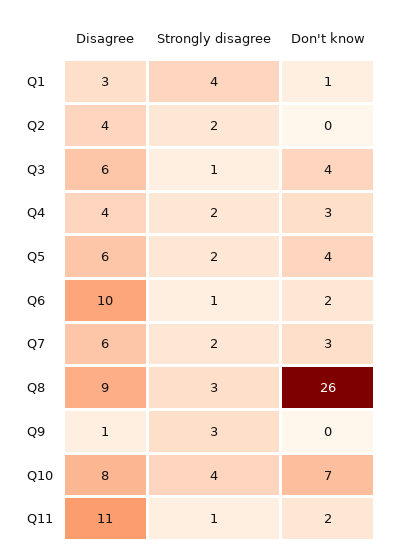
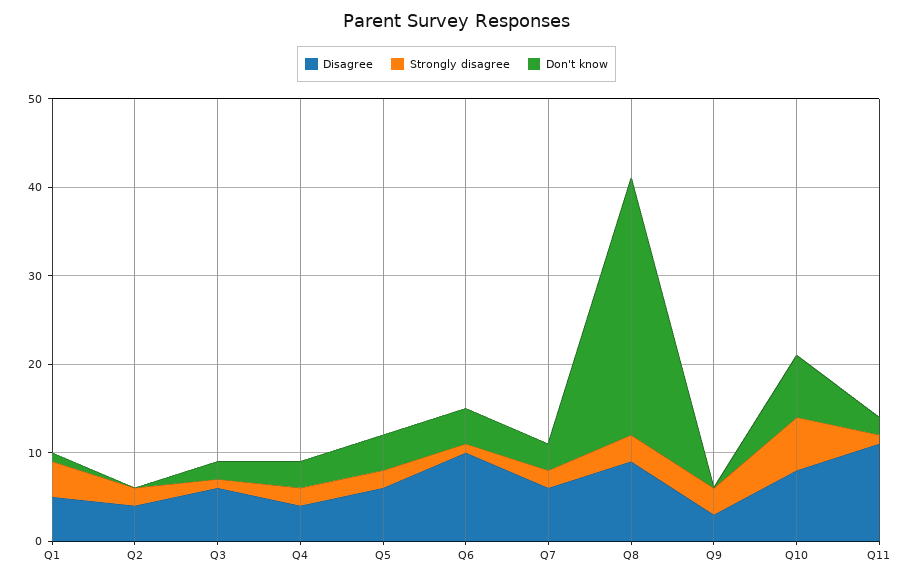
  {
    "Disagree": {
-     "Q1": 3,
+     "Q1": 5,
      "Q2": 4,
      "Q3": 6,
      "Q4": 4,
      "Q5": 6,
      "Q6": 10,
      "Q7": 6,
      "Q8": 9,
-     "Q9": 1,
+     "Q9": 3,
      "Q10": 8,
      "Q11": 11
    },
    "Strongly disagree": {
      "Q1": 4,
      "Q2": 2,
      "Q3": 1,
      "Q4": 2,
      "Q5": 2,
      "Q6": 1,
      "Q7": 2,
      "Q8": 3,
      "Q9": 3,
-     "Q10": 4,
+     "Q10": 6,
      "Q11": 1
    },
    "Don't know": {
      "Q1": 1,
      "Q2": 0,
-     "Q3": 4,
+     "Q3": 2,
      "Q4": 3,
      "Q5": 4,
-     "Q6": 2,
+     "Q6": 4,
      "Q7": 3,
-     "Q8": 26,
+     "Q8": 29,
      "Q9": 0,
      "Q10": 7,
      "Q11": 2
    }
  }

